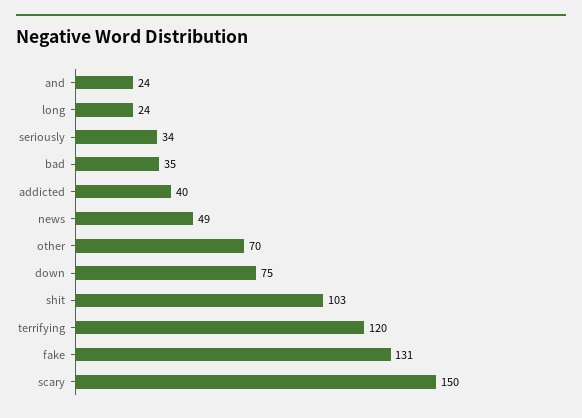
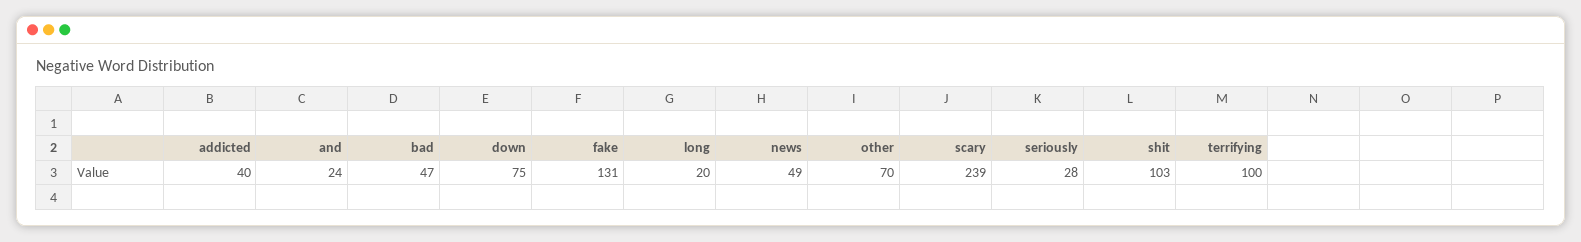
  {
    "and": 24,
-   "long": 24,
+   "long": 20,
-   "seriously": 34,
+   "seriously": 28,
-   "bad": 35,
+   "bad": 47,
    "addicted": 40,
    "news": 49,
    "other": 70,
    "down": 75,
    "shit": 103,
-   "terrifying": 120,
+   "terrifying": 100,
    "fake": 131,
-   "scary": 150
+   "scary": 239
  }

